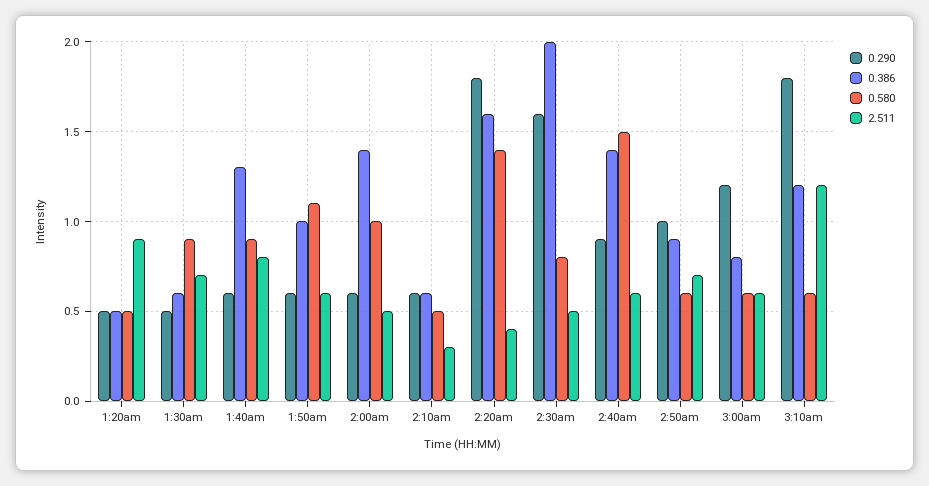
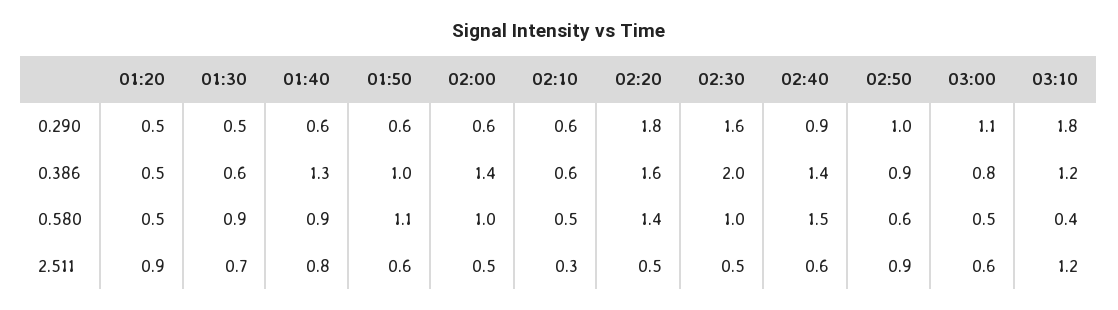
  {
    "0.290": {
      "1:20am": 0.5,
      "1:30am": 0.5,
      "1:40am": 0.6,
      "1:50am": 0.6,
      "2:00am": 0.6,
      "2:10am": 0.6,
      "2:20am": 1.8,
      "2:30am": 1.6,
      "2:40am": 0.9,
      "2:50am": 1,
-     "3:00am": 1.2,
+     "3:00am": 1.1,
      "3:10am": 1.8
    },
    "0.386": {
      "1:20am": 0.5,
      "1:30am": 0.6,
      "1:40am": 1.3,
      "1:50am": 1,
      "2:00am": 1.4,
      "2:10am": 0.6,
      "2:20am": 1.6,
      "2:30am": 2,
      "2:40am": 1.4,
      "2:50am": 0.9,
      "3:00am": 0.8,
      "3:10am": 1.2
    },
    "0.580": {
      "1:20am": 0.5,
      "1:30am": 0.9,
      "1:40am": 0.9,
      "1:50am": 1.1,
      "2:00am": 1,
      "2:10am": 0.5,
      "2:20am": 1.4,
-     "2:30am": 0.8,
+     "2:30am": 1,
      "2:40am": 1.5,
      "2:50am": 0.6,
-     "3:00am": 0.6,
+     "3:00am": 0.5,
-     "3:10am": 0.6
+     "3:10am": 0.4
    },
    "2.511": {
      "1:20am": 0.9,
      "1:30am": 0.7,
      "1:40am": 0.8,
      "1:50am": 0.6,
      "2:00am": 0.5,
      "2:10am": 0.3,
-     "2:20am": 0.4,
+     "2:20am": 0.5,
      "2:30am": 0.5,
      "2:40am": 0.6,
-     "2:50am": 0.7,
+     "2:50am": 0.9,
      "3:00am": 0.6,
      "3:10am": 1.2
    }
  }

